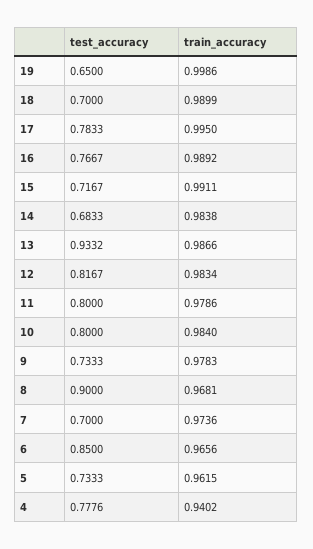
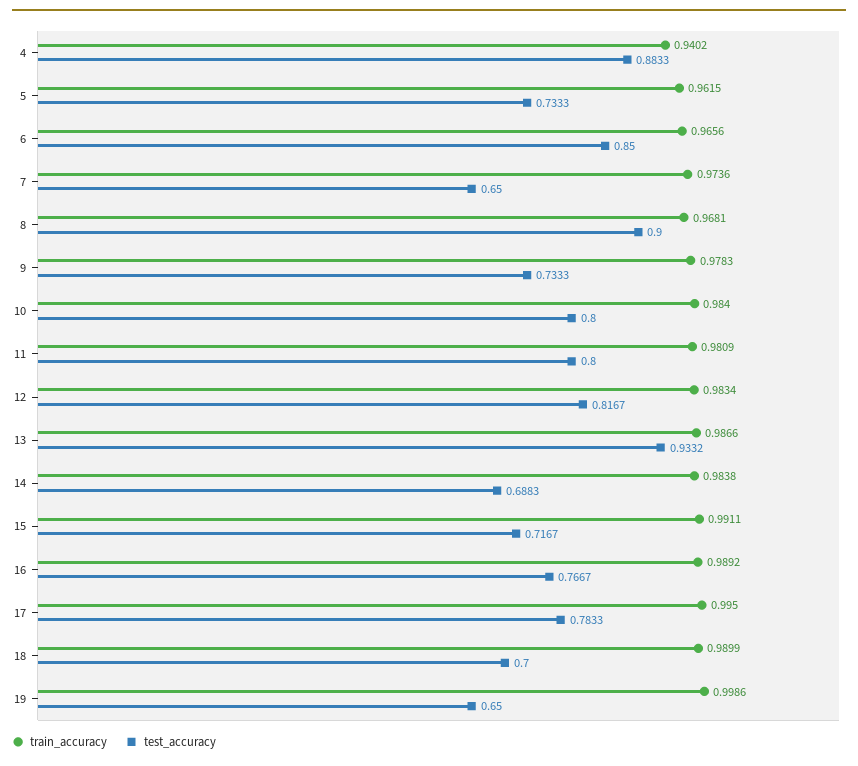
  {
    "test_accuracy": {
      "19": 0.65,
      "18": 0.7,
      "17": 0.7833,
      "16": 0.7667,
      "15": 0.7167,
-     "14": 0.6833,
+     "14": 0.6883,
      "13": 0.9332,
      "12": 0.8167,
      "11": 0.8,
      "10": 0.8,
      "9": 0.7333,
      "8": 0.9,
-     "7": 0.7,
+     "7": 0.65,
      "6": 0.85,
      "5": 0.7333,
-     "4": 0.7776
+     "4": 0.8833
    },
    "train_accuracy": {
      "19": 0.9986,
      "18": 0.9899,
      "17": 0.995,
      "16": 0.9892,
      "15": 0.9911,
      "14": 0.9838,
      "13": 0.9866,
      "12": 0.9834,
-     "11": 0.9786,
+     "11": 0.9809,
      "10": 0.984,
      "9": 0.9783,
      "8": 0.9681,
      "7": 0.9736,
      "6": 0.9656,
      "5": 0.9615,
      "4": 0.9402
    }
  }

